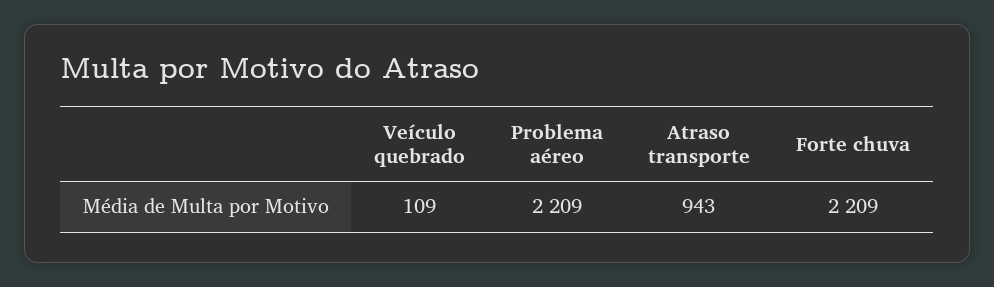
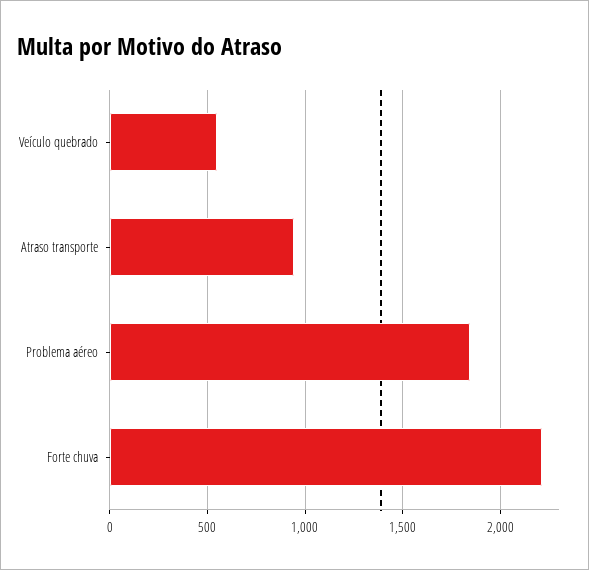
  {
-   "Veículo quebrado": 109,
+   "Veículo quebrado": 550,
-   "Problema aéreo": 2209,
+   "Problema aéreo": 1850,
    "Atraso transporte": 943,
    "Forte chuva": 2209
  }

